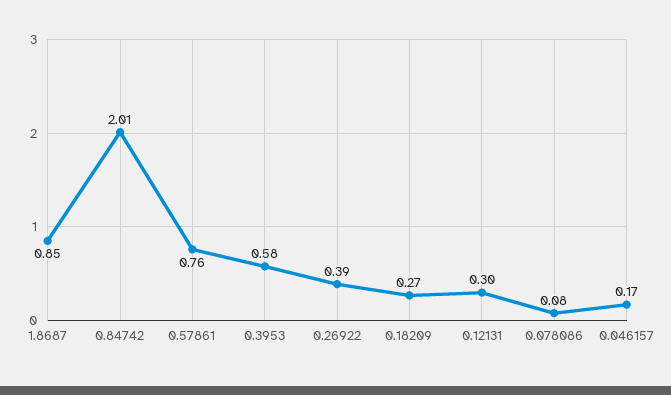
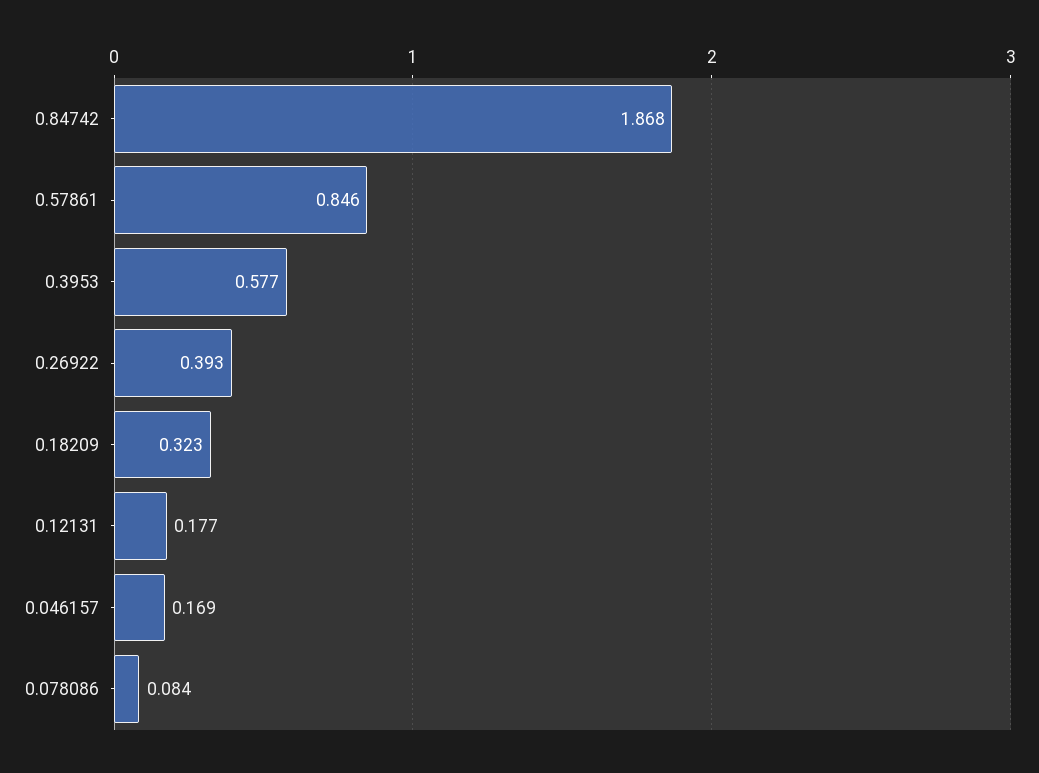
  {
-   "1.8687": 0.85,
-   "0.84742": 2.01,
+   "0.84742": 1.868,
-   "0.57861": 0.76,
+   "0.57861": 0.846,
    "0.3953": 0.577,
    "0.26922": 0.393,
-   "0.18209": 0.27,
+   "0.18209": 0.323,
-   "0.12131": 0.3,
+   "0.12131": 0.177,
    "0.078086": 0.084,
    "0.046157": 0.169
  }

